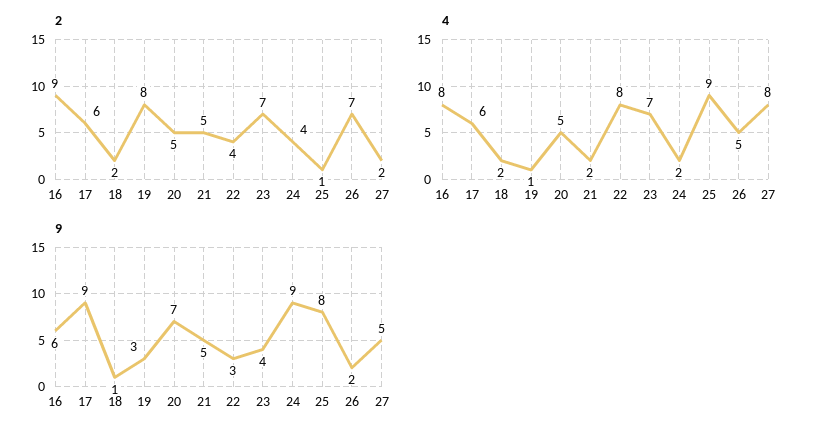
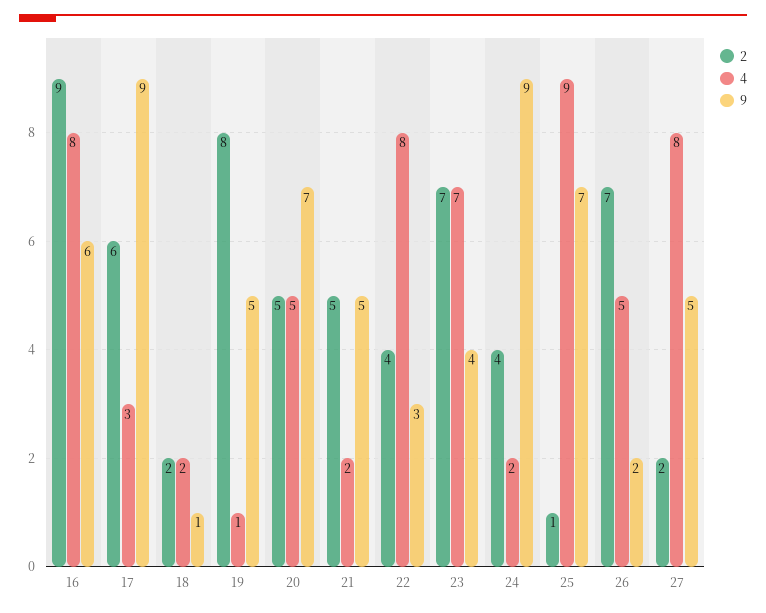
  {
    "2": {
      "16": 9,
      "17": 6,
      "18": 2,
      "19": 8,
      "20": 5,
      "21": 5,
      "22": 4,
      "23": 7,
      "24": 4,
      "25": 1,
      "26": 7,
      "27": 2
    },
    "4": {
      "16": 8,
-     "17": 6,
+     "17": 3,
      "18": 2,
      "19": 1,
      "20": 5,
      "21": 2,
      "22": 8,
      "23": 7,
      "24": 2,
      "25": 9,
      "26": 5,
      "27": 8
    },
    "9": {
      "16": 6,
      "17": 9,
      "18": 1,
-     "19": 3,
+     "19": 5,
      "20": 7,
      "21": 5,
      "22": 3,
      "23": 4,
      "24": 9,
-     "25": 8,
+     "25": 7,
      "26": 2,
      "27": 5
    }
  }

